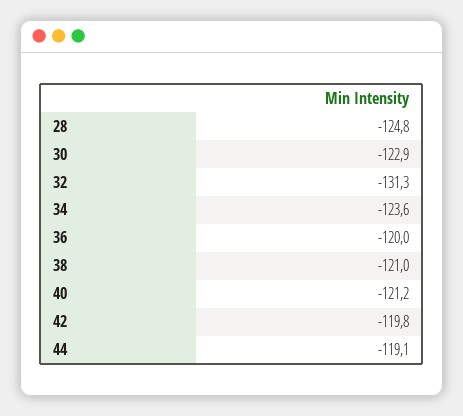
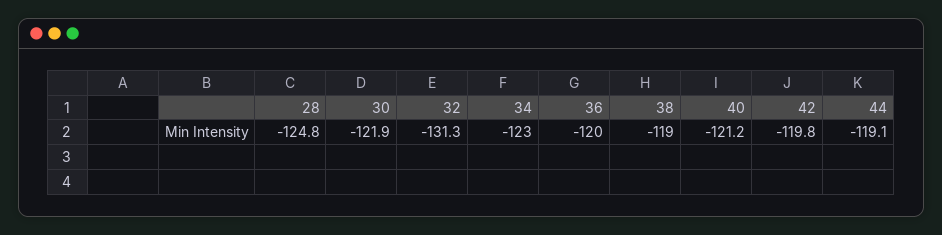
  {
    "28": -124.8,
-   "30": -122.9,
+   "30": -121.9,
    "32": -131.3,
-   "34": -123.6,
+   "34": -123,
    "36": -120,
-   "38": -121,
+   "38": -119,
    "40": -121.2,
    "42": -119.8,
    "44": -119.1
  }

